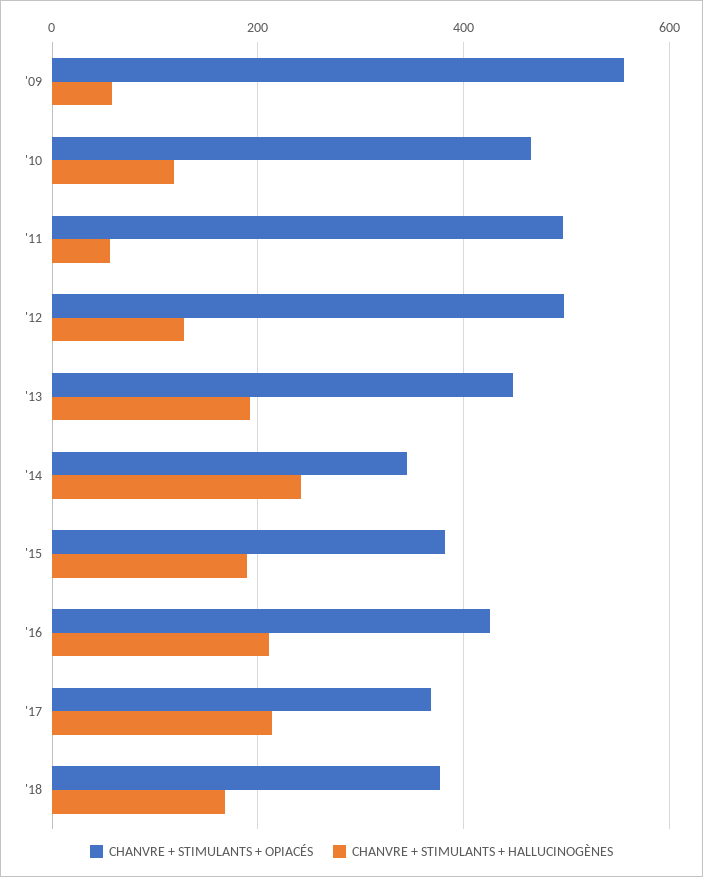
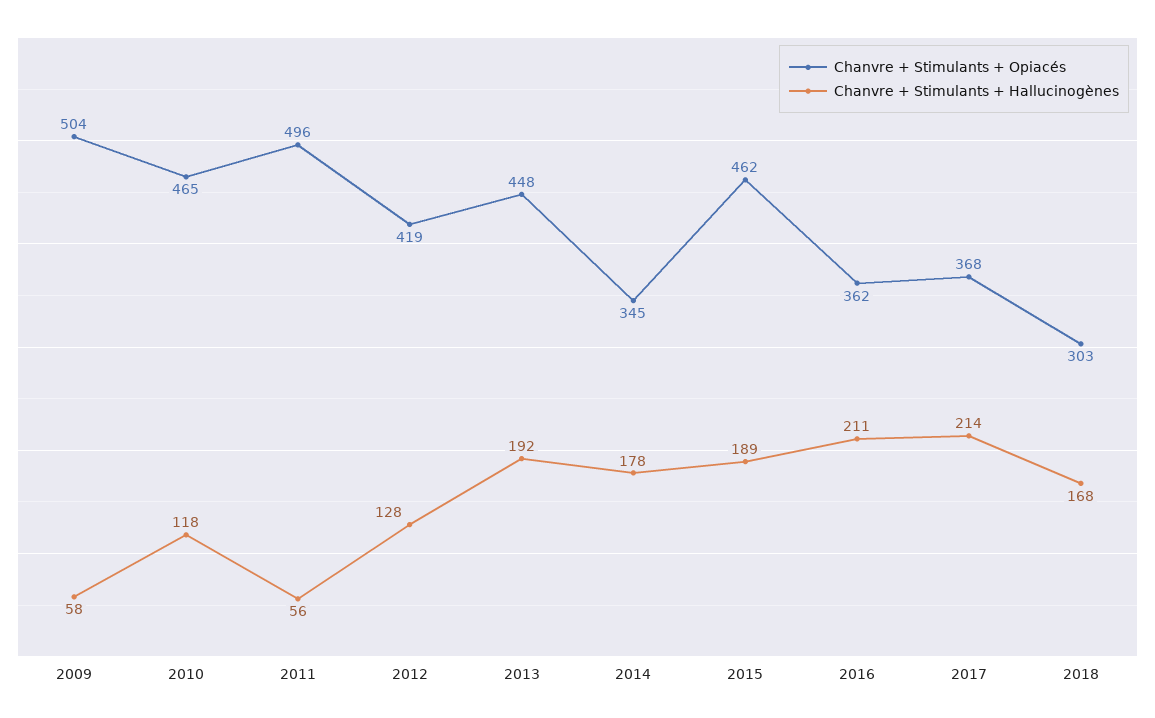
  {
    "CHANVRE + STIMULANTS + OPIACÉS": {
-     "'09": 560,
+     "'09": 504,
      "'10": 465,
      "'11": 496,
-     "'12": 500,
+     "'12": 419,
      "'13": 448,
      "'14": 345,
-     "'15": 380,
+     "'15": 462,
-     "'16": 420,
+     "'16": 362,
      "'17": 368,
-     "'18": 380
+     "'18": 303
    },
    "CHANVRE + STIMULANTS + HALLUCINOGÈNES": {
      "'09": 58,
      "'10": 118,
      "'11": 56,
      "'12": 128,
      "'13": 192,
-     "'14": 240,
+     "'14": 178,
      "'15": 189,
      "'16": 211,
      "'17": 214,
      "'18": 168
    }
  }

